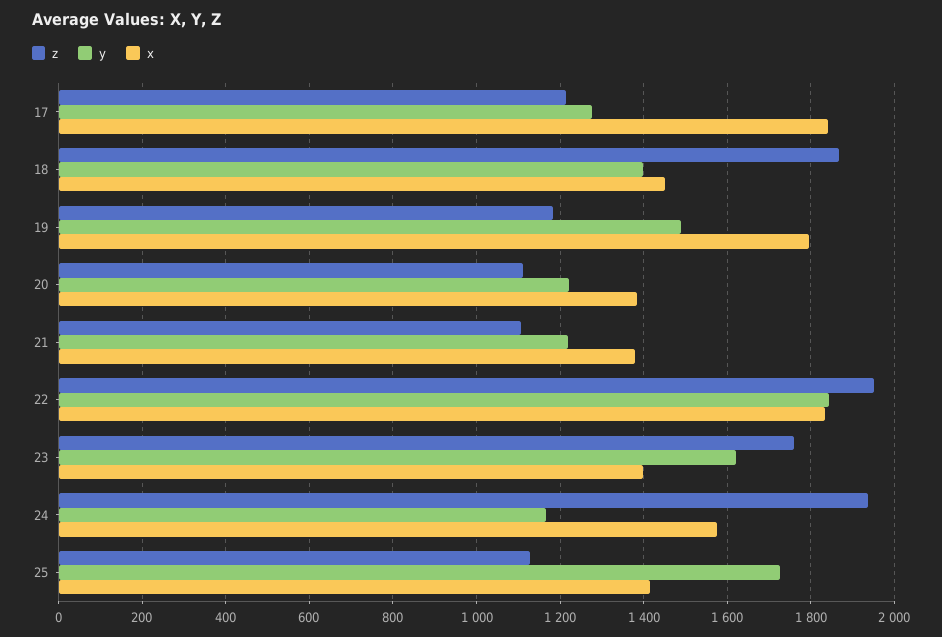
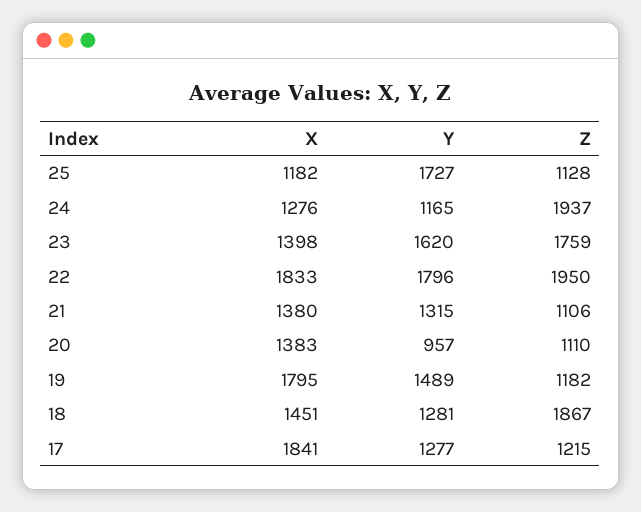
  {
    "z": {
      "17": 1215,
      "18": 1867,
      "19": 1182,
      "20": 1110,
      "21": 1106,
      "22": 1950,
      "23": 1759,
      "24": 1937,
      "25": 1128
    },
    "y": {
      "17": 1277,
-     "18": 1400,
+     "18": 1281,
      "19": 1489,
-     "20": 1220,
+     "20": 957,
-     "21": 1220,
+     "21": 1315,
-     "22": 1840,
+     "22": 1796,
      "23": 1620,
      "24": 1165,
      "25": 1727
    },
    "x": {
      "17": 1841,
      "18": 1451,
      "19": 1795,
      "20": 1383,
      "21": 1380,
      "22": 1833,
      "23": 1398,
-     "24": 1580,
+     "24": 1276,
-     "25": 1420
+     "25": 1182
    }
  }

